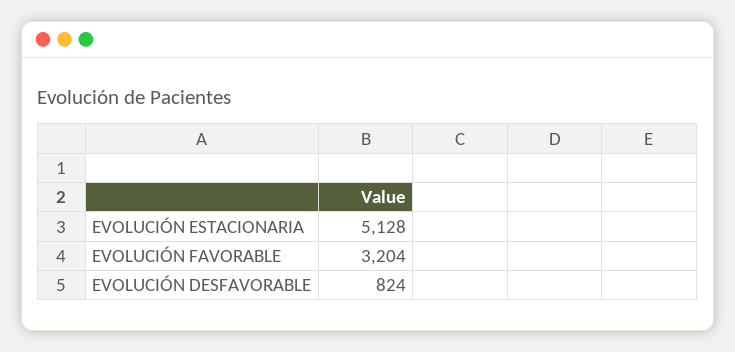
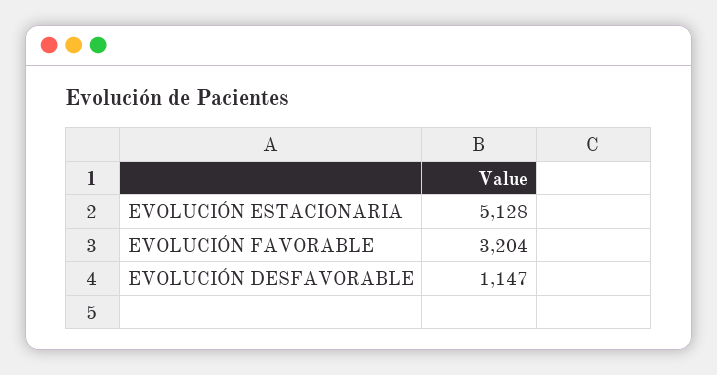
  {
    "EVOLUCIÓN ESTACIONARIA": 5128,
    "EVOLUCIÓN FAVORABLE": 3204,
-   "EVOLUCIÓN DESFAVORABLE": 824
+   "EVOLUCIÓN DESFAVORABLE": 1147
  }

